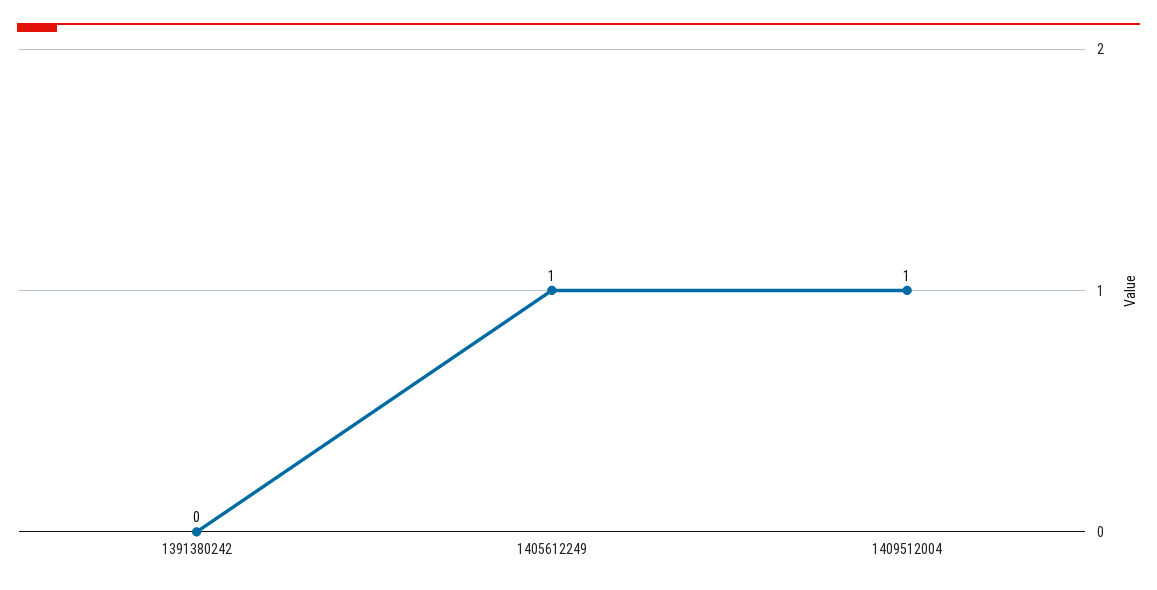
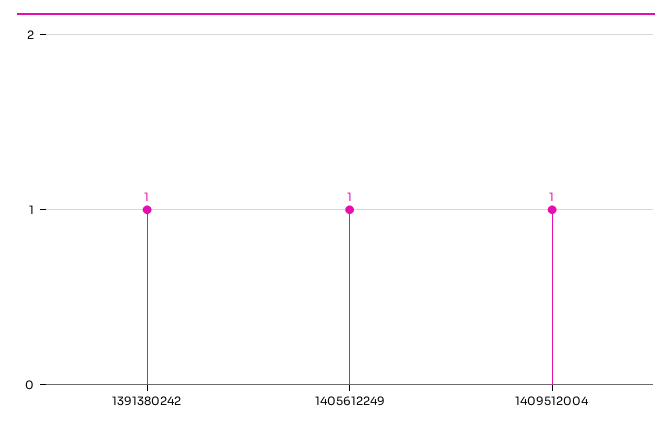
  {
-   "1391380242": 0,
+   "1391380242": 1,
    "1405612249": 1,
    "1409512004": 1
  }

